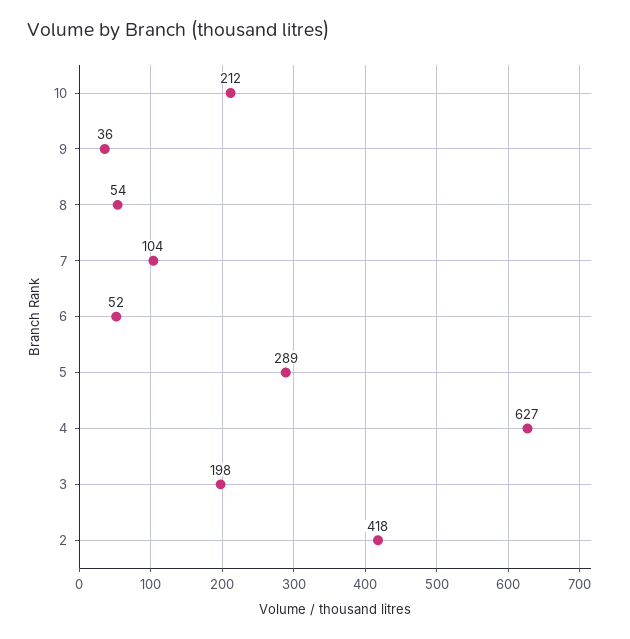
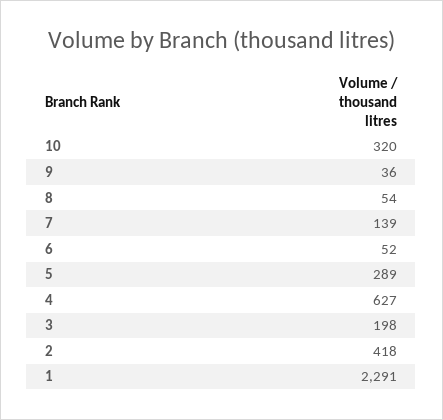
  {
-   "10": 212,
+   "10": 320,
    "9": 36,
    "8": 54,
-   "7": 104,
+   "7": 139,
    "6": 52,
    "5": 289,
    "4": 627,
    "3": 198,
-   "2": 418
+   "2": 418,
+   "1": 2291
  }

